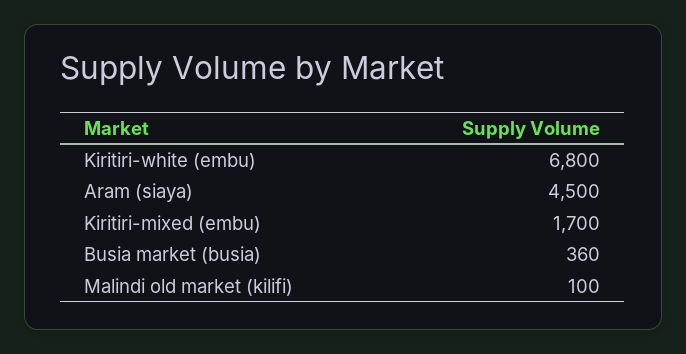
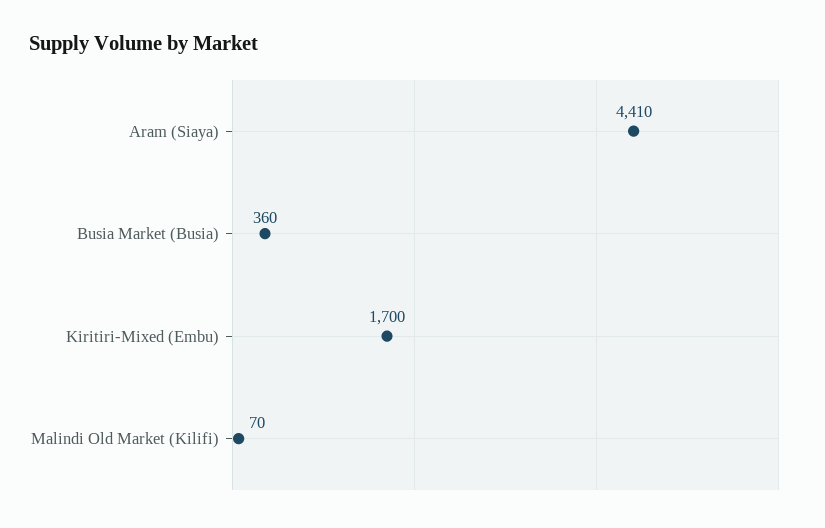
  {
-   "Kiritiri-white (embu)": 6800,
-   "Aram (siaya)": 4500,
+   "Aram (siaya)": 4410,
    "Kiritiri-mixed (embu)": 1700,
    "Busia market (busia)": 360,
-   "Malindi old market (kilifi)": 100
+   "Malindi old market (kilifi)": 70
  }

